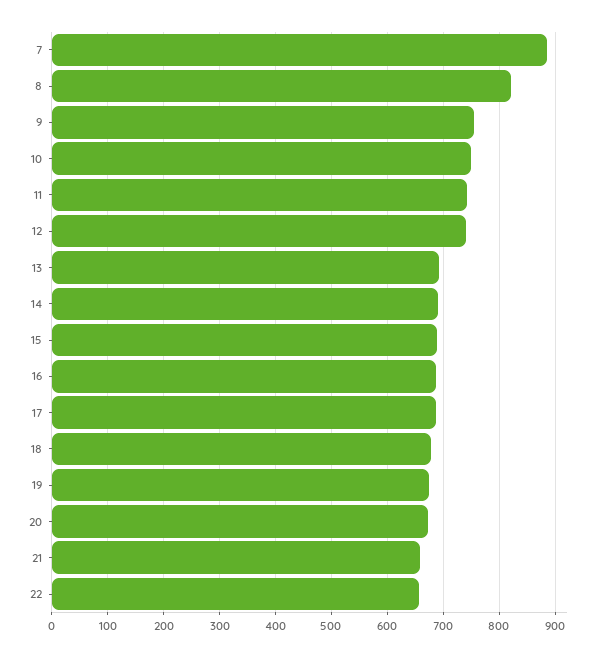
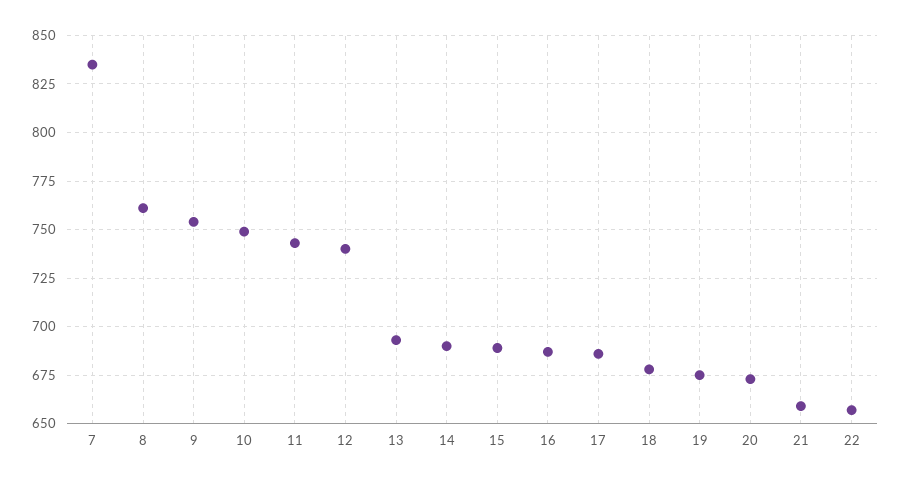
  {
-   "7": 880,
+   "7": 835,
-   "8": 820,
+   "8": 760,
    "9": 755,
    "10": 750,
    "11": 745,
    "12": 740,
    "13": 695,
    "14": 690,
    "15": 690,
    "16": 685,
    "17": 685,
    "18": 680,
    "19": 675,
    "20": 675,
    "21": 660,
    "22": 655
  }

